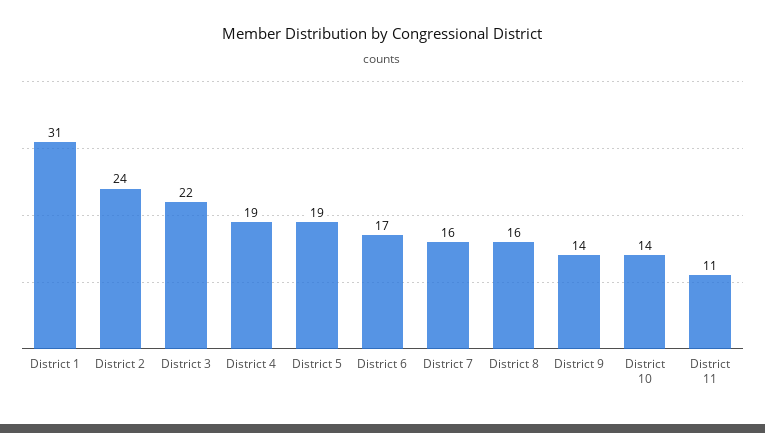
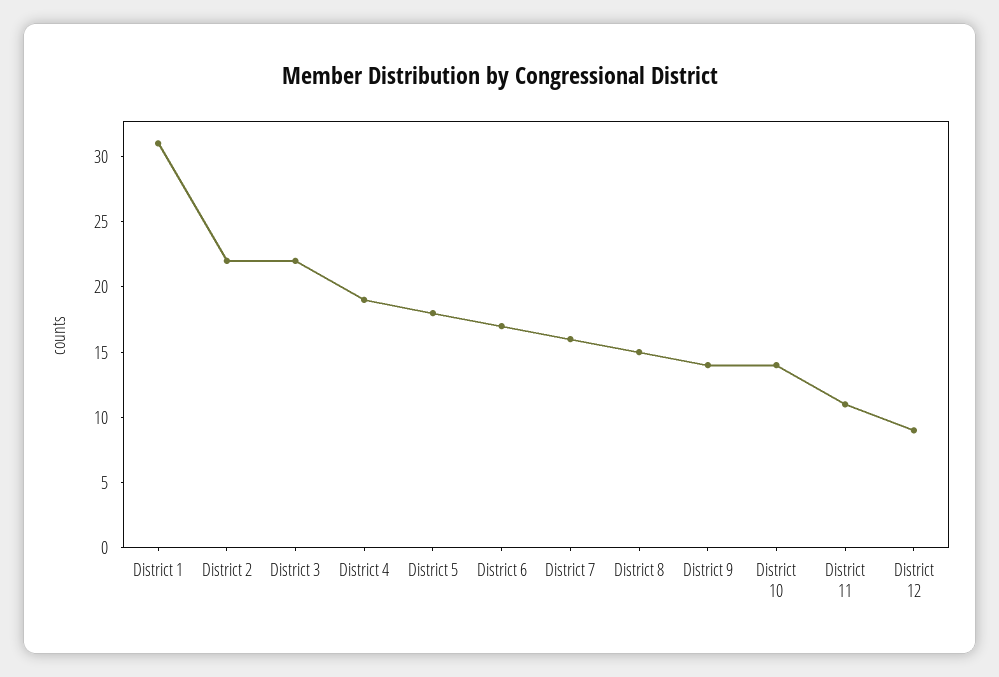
  {
    "District 1": 31,
-   "District 2": 24,
+   "District 2": 22,
    "District 3": 22,
    "District 4": 19,
-   "District 5": 19,
+   "District 5": 18,
    "District 6": 17,
    "District 7": 16,
-   "District 8": 16,
+   "District 8": 15,
    "District 9": 14,
    "District 10": 14,
-   "District 11": 11
+   "District 11": 11,
+   "District 12": 9
  }

